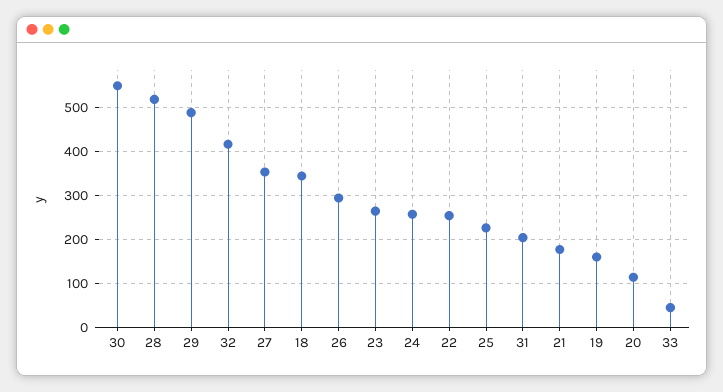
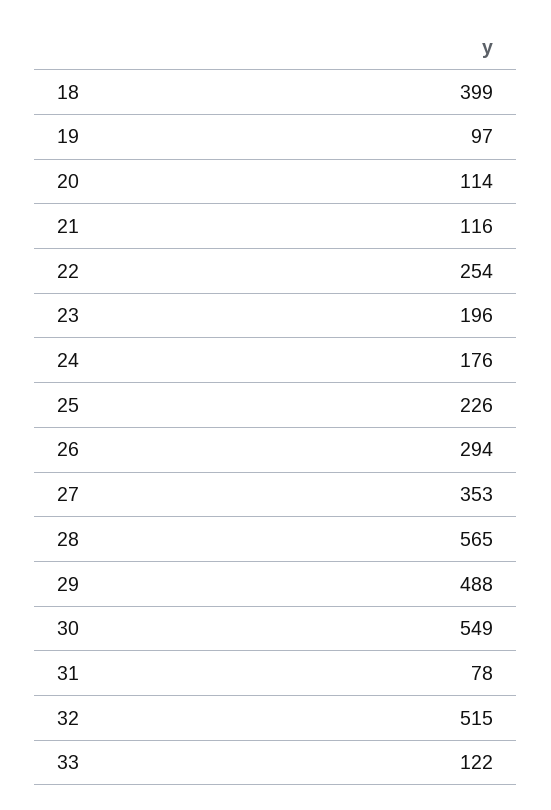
  {
    "30": 549,
-   "28": 520,
+   "28": 565,
    "29": 488,
-   "32": 420,
+   "32": 515,
    "27": 353,
-   "18": 340,
+   "18": 399,
    "26": 294,
-   "23": 260,
+   "23": 196,
-   "24": 260,
+   "24": 176,
    "22": 254,
    "25": 226,
-   "31": 200,
+   "31": 78,
-   "21": 180,
+   "21": 116,
-   "19": 160,
+   "19": 97,
    "20": 114,
-   "33": 40
+   "33": 122
  }

